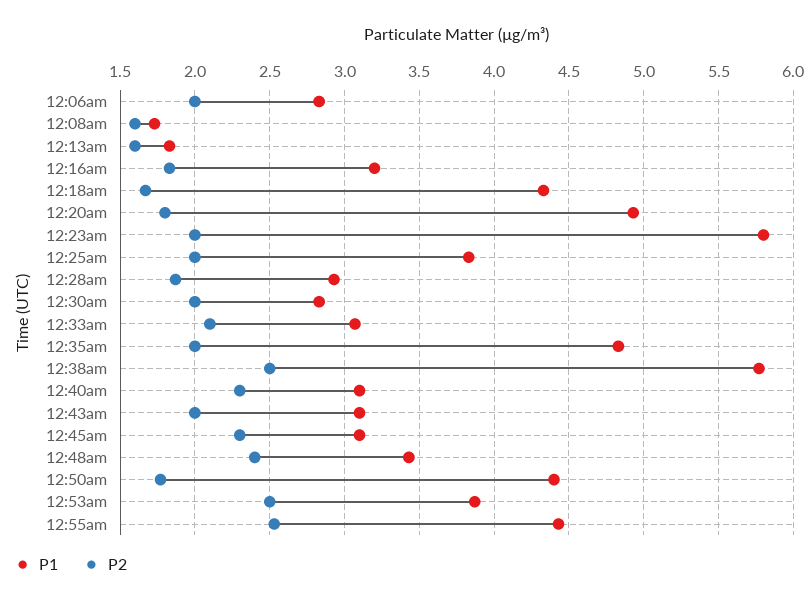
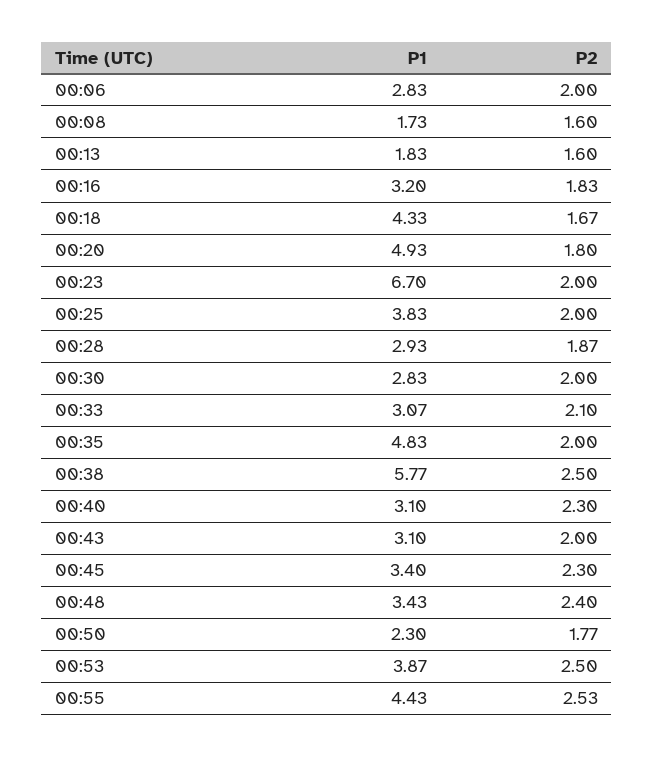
  {
    "P1": {
      "12:06am": 2.83,
      "12:08am": 1.73,
      "12:13am": 1.83,
      "12:16am": 3.2,
      "12:18am": 4.33,
      "12:20am": 4.93,
-     "12:23am": 5.8,
+     "12:23am": 6.7,
      "12:25am": 3.83,
      "12:28am": 2.93,
      "12:30am": 2.83,
      "12:33am": 3.07,
      "12:35am": 4.83,
      "12:38am": 5.77,
      "12:40am": 3.1,
      "12:43am": 3.1,
-     "12:45am": 3.1,
+     "12:45am": 3.4,
      "12:48am": 3.43,
-     "12:50am": 4.4,
+     "12:50am": 2.3,
      "12:53am": 3.87,
      "12:55am": 4.43
    },
    "P2": {
      "12:06am": 2,
      "12:08am": 1.6,
      "12:13am": 1.6,
      "12:16am": 1.83,
      "12:18am": 1.67,
      "12:20am": 1.8,
      "12:23am": 2,
      "12:25am": 2,
      "12:28am": 1.87,
      "12:30am": 2,
      "12:33am": 2.1,
      "12:35am": 2,
      "12:38am": 2.5,
      "12:40am": 2.3,
      "12:43am": 2,
      "12:45am": 2.3,
      "12:48am": 2.4,
      "12:50am": 1.77,
      "12:53am": 2.5,
      "12:55am": 2.53
    }
  }

